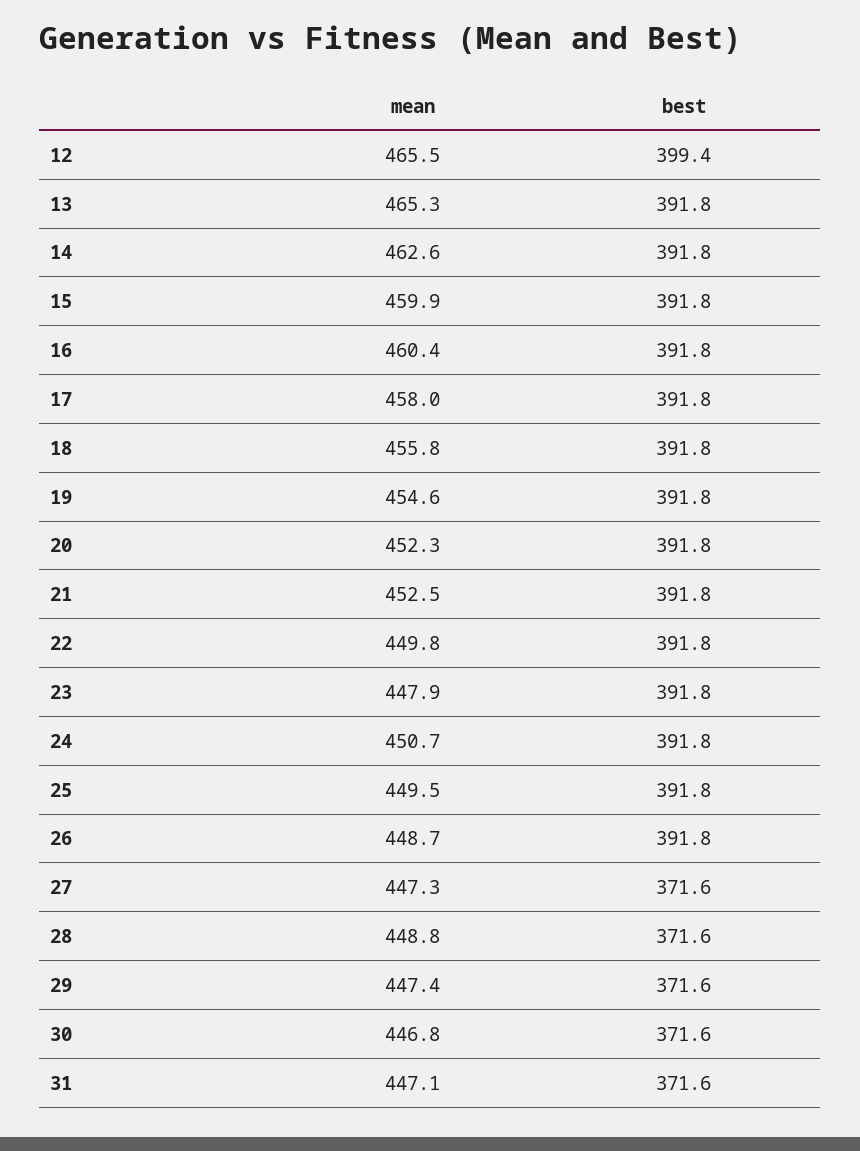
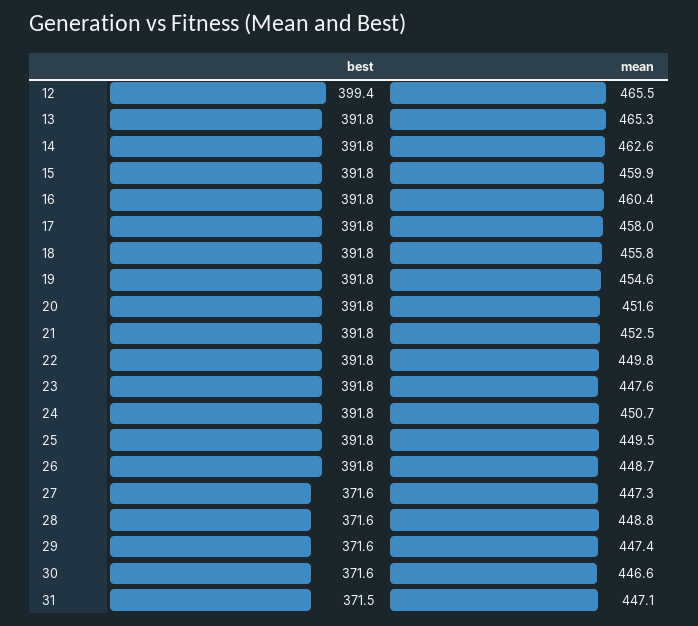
  {
    "mean": {
      "12": 465.5,
      "13": 465.3,
      "14": 462.6,
      "15": 459.9,
      "16": 460.4,
      "17": 458,
      "18": 455.8,
      "19": 454.6,
-     "20": 452.3,
+     "20": 451.6,
      "21": 452.5,
      "22": 449.8,
-     "23": 447.9,
+     "23": 447.6,
      "24": 450.7,
      "25": 449.5,
      "26": 448.7,
      "27": 447.3,
      "28": 448.8,
      "29": 447.4,
-     "30": 446.8,
+     "30": 446.6,
      "31": 447.1
    },
    "best": {
      "12": 399.4,
      "13": 391.8,
      "14": 391.8,
      "15": 391.8,
      "16": 391.8,
      "17": 391.8,
      "18": 391.8,
      "19": 391.8,
      "20": 391.8,
      "21": 391.8,
      "22": 391.8,
      "23": 391.8,
      "24": 391.8,
      "25": 391.8,
      "26": 391.8,
      "27": 371.6,
      "28": 371.6,
      "29": 371.6,
      "30": 371.6,
-     "31": 371.6
+     "31": 371.5
    }
  }

